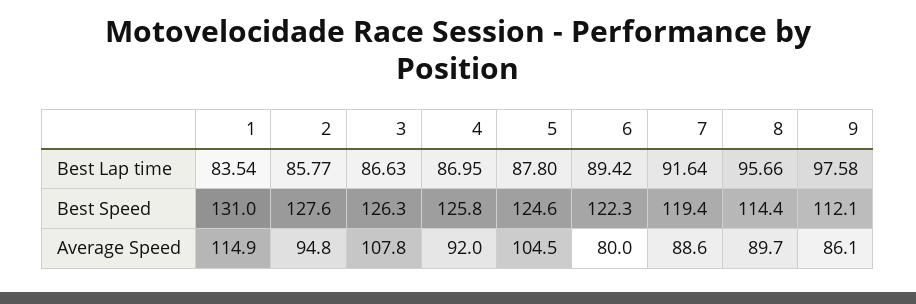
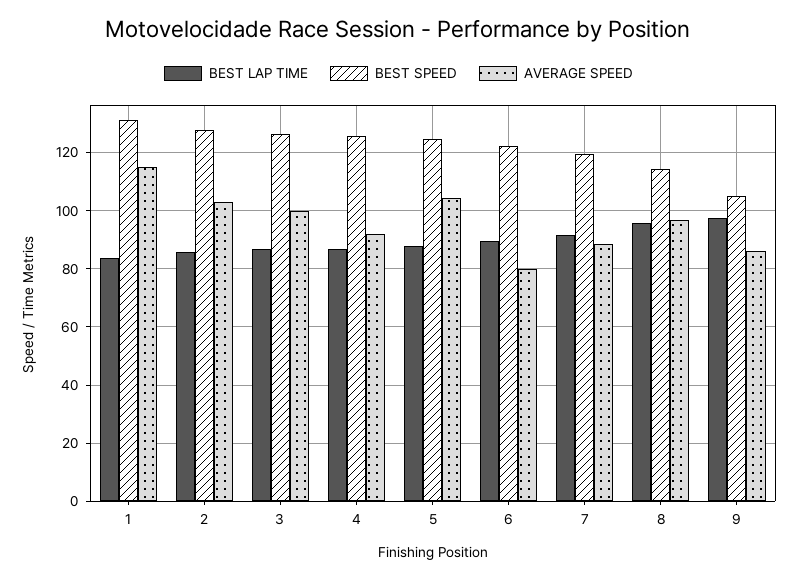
  {
    "Best Lap time": {
      "1": 83.54,
      "2": 85.77,
      "3": 86.63,
      "4": 86.95,
      "5": 87.8,
      "6": 89.42,
      "7": 91.64,
      "8": 95.66,
      "9": 97.58
    },
    "Best Speed": {
      "1": 131,
      "2": 127.6,
      "3": 126.3,
      "4": 125.8,
      "5": 124.6,
      "6": 122.3,
      "7": 119.4,
      "8": 114.4,
-     "9": 112.1
+     "9": 105
    },
    "Average Speed": {
      "1": 114.9,
-     "2": 94.8,
+     "2": 102.5,
-     "3": 107.8,
+     "3": 100,
      "4": 92,
      "5": 104.5,
      "6": 80,
      "7": 88.6,
-     "8": 89.7,
+     "8": 97.5,
      "9": 86.1
    }
  }

